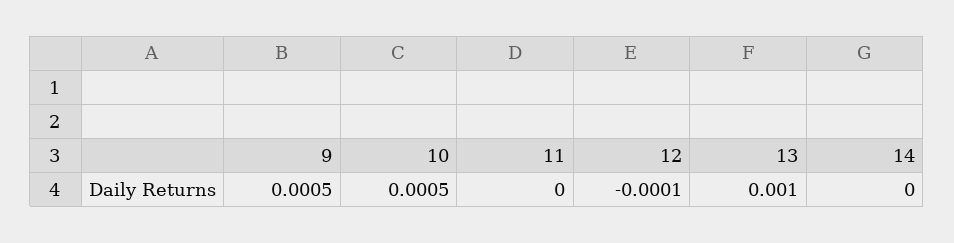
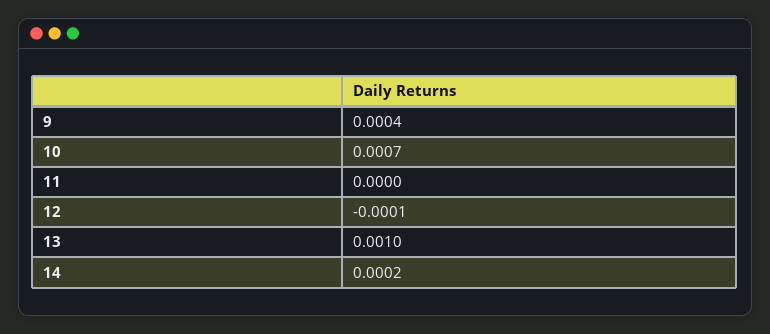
  {
-   "9": 0.0005,
+   "9": 0.0004,
-   "10": 0.0005,
+   "10": 0.0007,
    "11": 0,
    "12": -0.0001,
    "13": 0.001,
-   "14": 0
+   "14": 0.0002
  }

